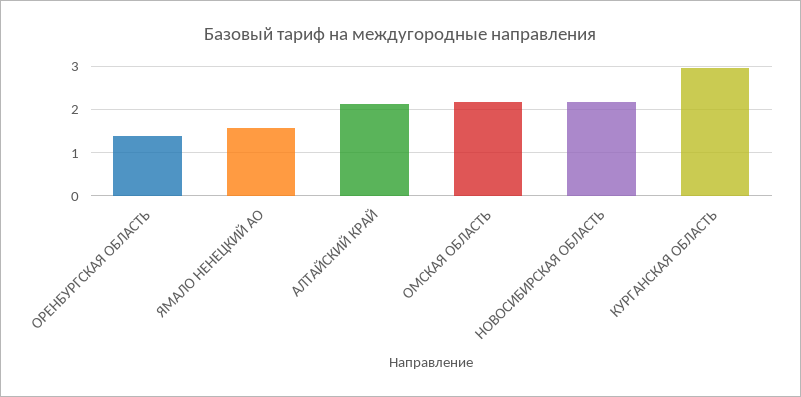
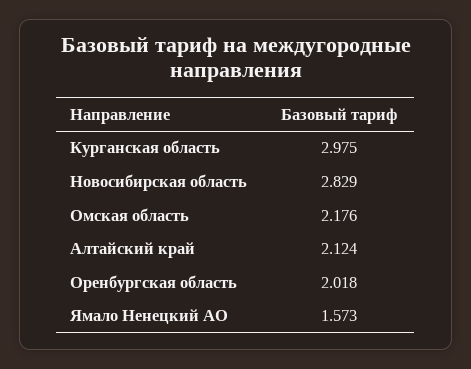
  {
-   "ОРЕНБУРГСКАЯ ОБЛАСТЬ": 1.4,
+   "ОРЕНБУРГСКАЯ ОБЛАСТЬ": 2.018,
    "ЯМАЛО НЕНЕЦКИЙ АО": 1.573,
    "АЛТАЙСКИЙ КРАЙ": 2.124,
    "ОМСКАЯ ОБЛАСТЬ": 2.176,
-   "НОВОСИБИРСКАЯ ОБЛАСТЬ": 2.2,
+   "НОВОСИБИРСКАЯ ОБЛАСТЬ": 2.829,
    "КУРГАНСКАЯ ОБЛАСТЬ": 2.975
  }

